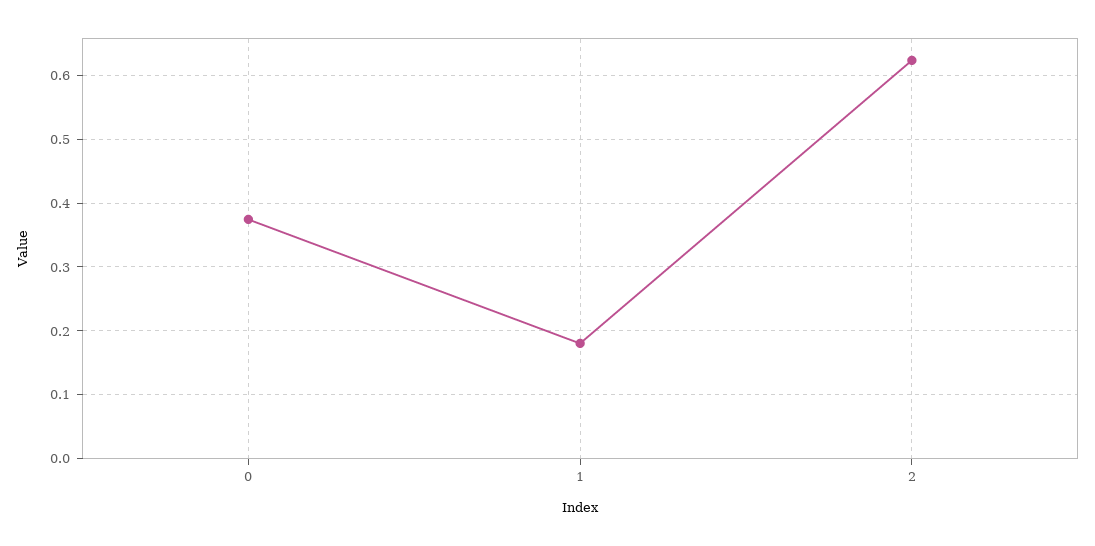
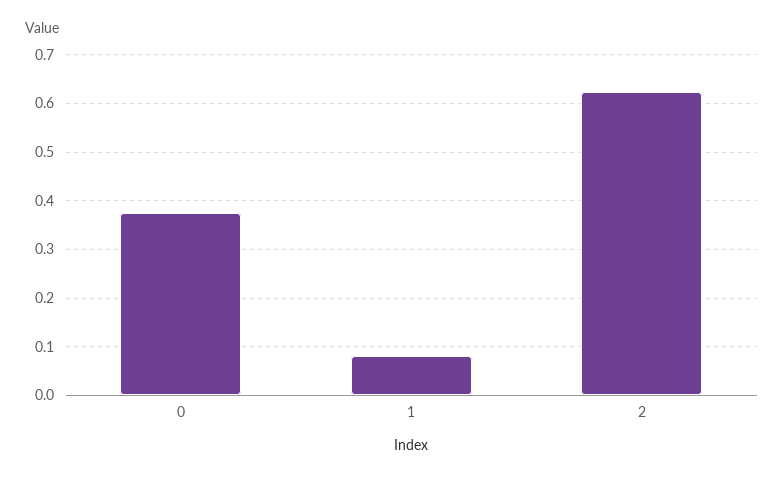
  {
    "0": 0.37,
-   "1": 0.18,
+   "1": 0.08,
    "2": 0.62
  }

